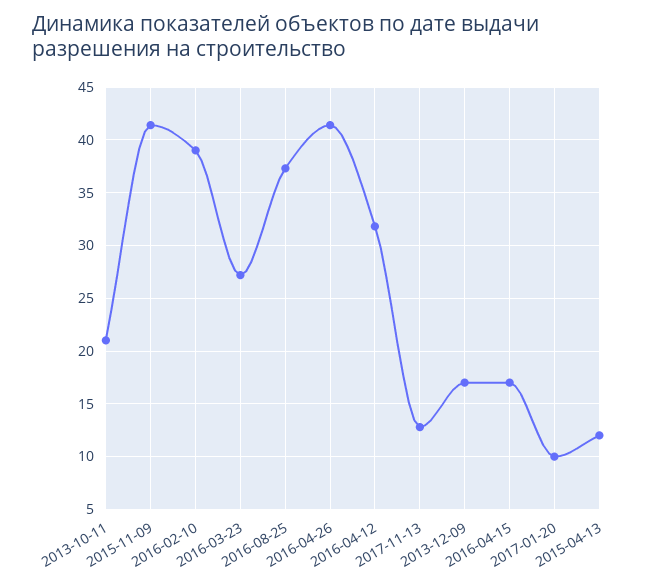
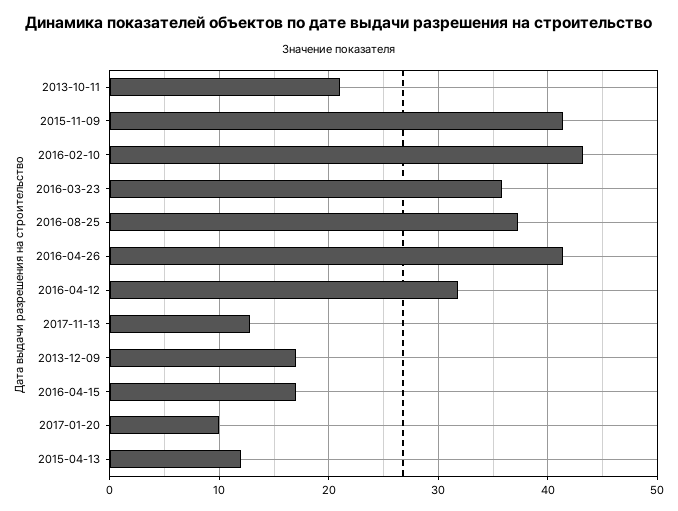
  {
    "2013-10-11": 21,
    "2015-11-09": 41,
-   "2016-02-10": 39,
+   "2016-02-10": 43,
-   "2016-03-23": 27,
+   "2016-03-23": 36,
    "2016-08-25": 37,
    "2016-04-26": 41,
    "2016-04-12": 32,
    "2017-11-13": 13,
    "2013-12-09": 17,
    "2016-04-15": 17,
    "2017-01-20": 10,
    "2015-04-13": 12
  }

